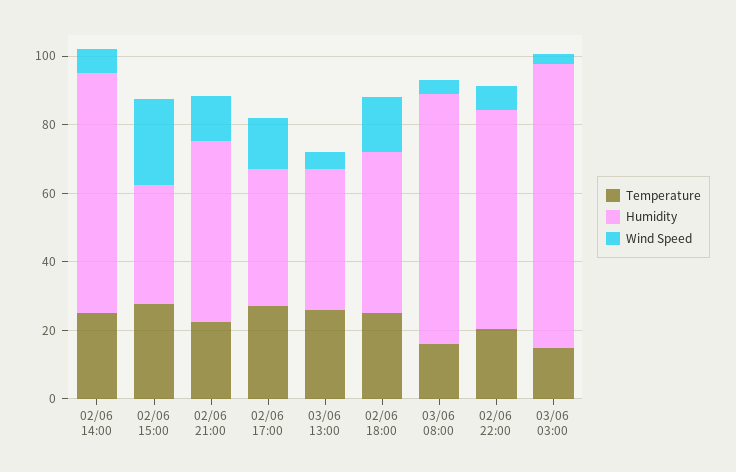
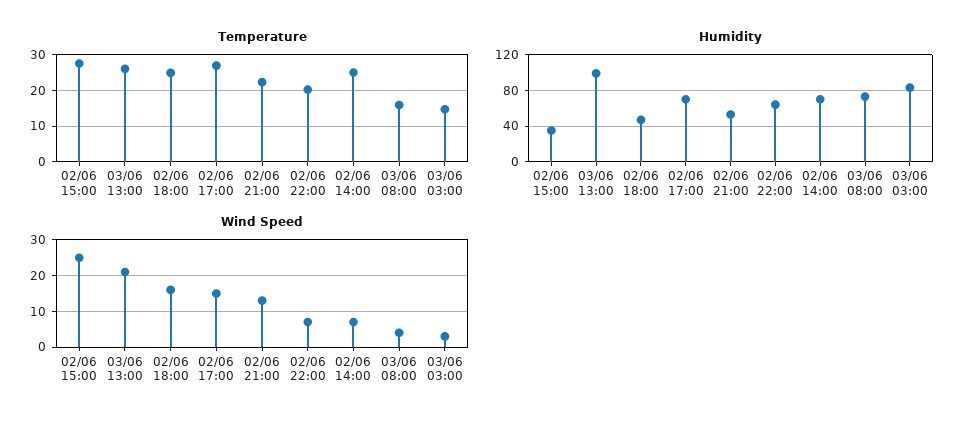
  {
    "Temperature": {
      "02/06 14:00": 26,
      "02/06 15:00": 28,
      "02/06 21:00": 22,
      "02/06 17:00": 26,
      "03/06 13:00": 26,
      "02/06 18:00": 24,
      "03/06 08:00": 16,
      "02/06 22:00": 20,
      "03/06 03:00": 14
    },
    "Humidity": {
      "02/06 14:00": 70,
      "02/06 15:00": 35,
      "02/06 21:00": 55,
-     "02/06 17:00": 40,
+     "02/06 17:00": 70,
-     "03/06 13:00": 40,
+     "03/06 13:00": 100,
      "02/06 18:00": 45,
      "03/06 08:00": 75,
      "02/06 22:00": 65,
      "03/06 03:00": 85
    },
    "Wind Speed": {
      "02/06 14:00": 5,
      "02/06 15:00": 25,
      "02/06 21:00": 15,
      "02/06 17:00": 15,
-     "03/06 13:00": 5,
+     "03/06 13:00": 20,
      "02/06 18:00": 15,
      "03/06 08:00": 5,
      "02/06 22:00": 5,
      "03/06 03:00": 5
    }
  }

